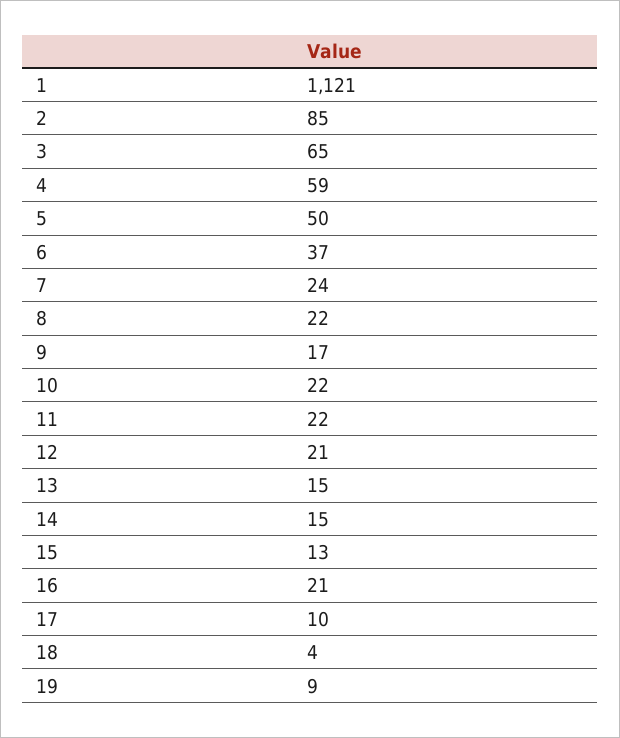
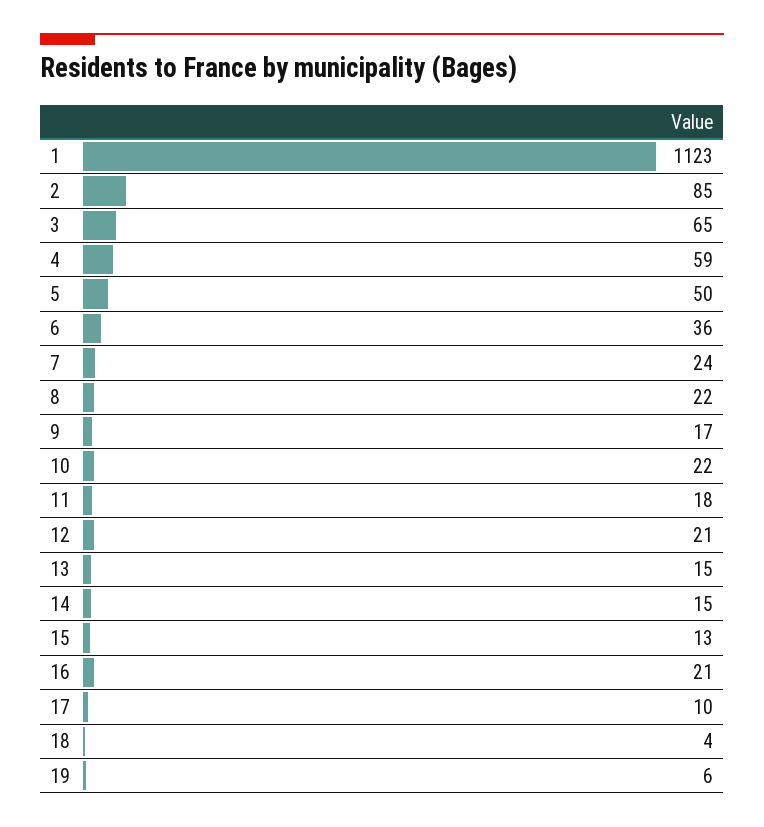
  {
-   "1": 1121,
+   "1": 1123,
    "2": 85,
    "3": 65,
    "4": 59,
    "5": 50,
-   "6": 37,
+   "6": 36,
    "7": 24,
    "8": 22,
    "9": 17,
    "10": 22,
-   "11": 22,
+   "11": 18,
    "12": 21,
    "13": 15,
    "14": 15,
    "15": 13,
    "16": 21,
    "17": 10,
    "18": 4,
-   "19": 9
+   "19": 6
  }

